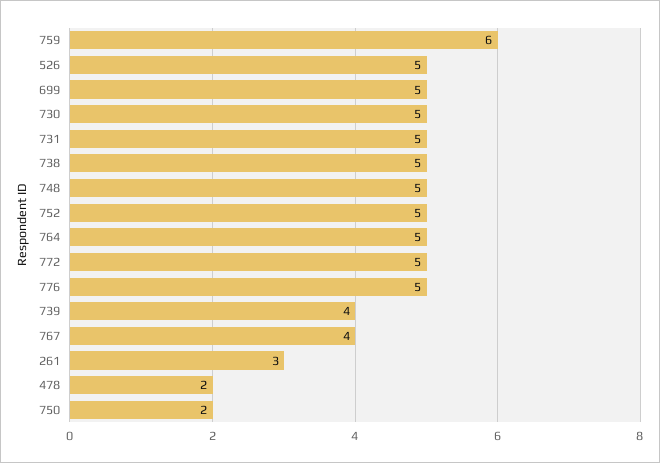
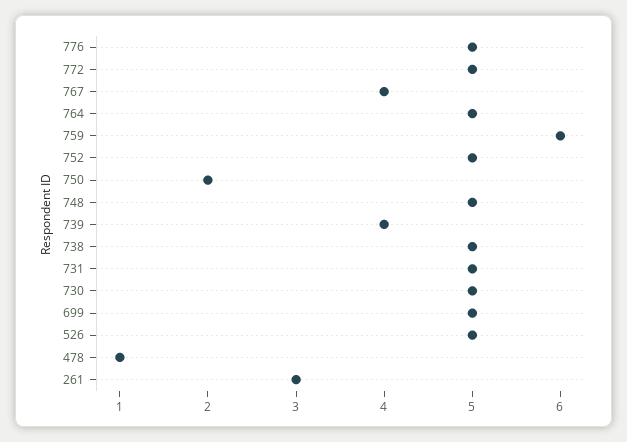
  {
    "759": 6,
    "526": 5,
    "699": 5,
    "730": 5,
    "731": 5,
    "738": 5,
    "748": 5,
    "752": 5,
    "764": 5,
    "772": 5,
    "776": 5,
    "739": 4,
    "767": 4,
    "261": 3,
-   "478": 2,
+   "478": 1,
    "750": 2
  }

